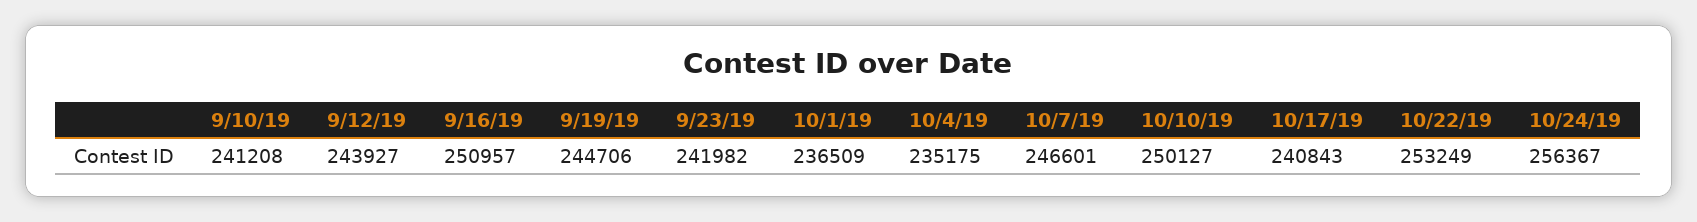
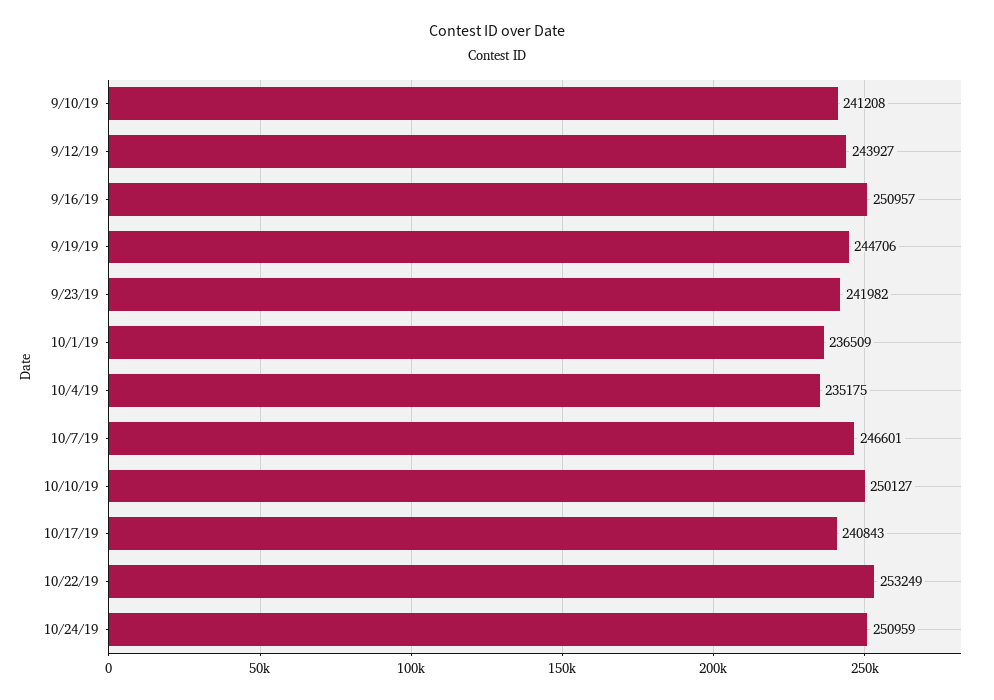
  {
    "9/10/19": 241208,
    "9/12/19": 243927,
    "9/16/19": 250957,
    "9/19/19": 244706,
    "9/23/19": 241982,
    "10/1/19": 236509,
    "10/4/19": 235175,
    "10/7/19": 246601,
    "10/10/19": 250127,
    "10/17/19": 240843,
    "10/22/19": 253249,
-   "10/24/19": 256367
+   "10/24/19": 250959
  }

